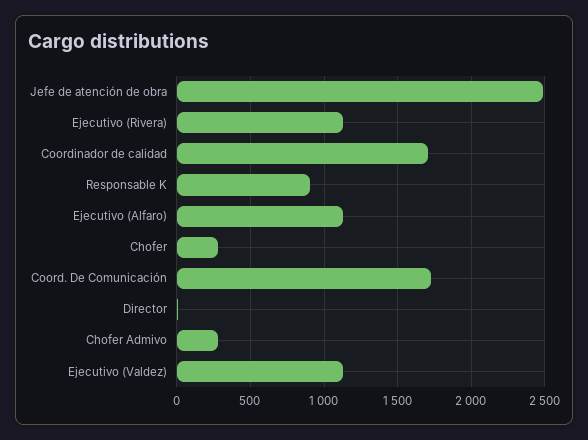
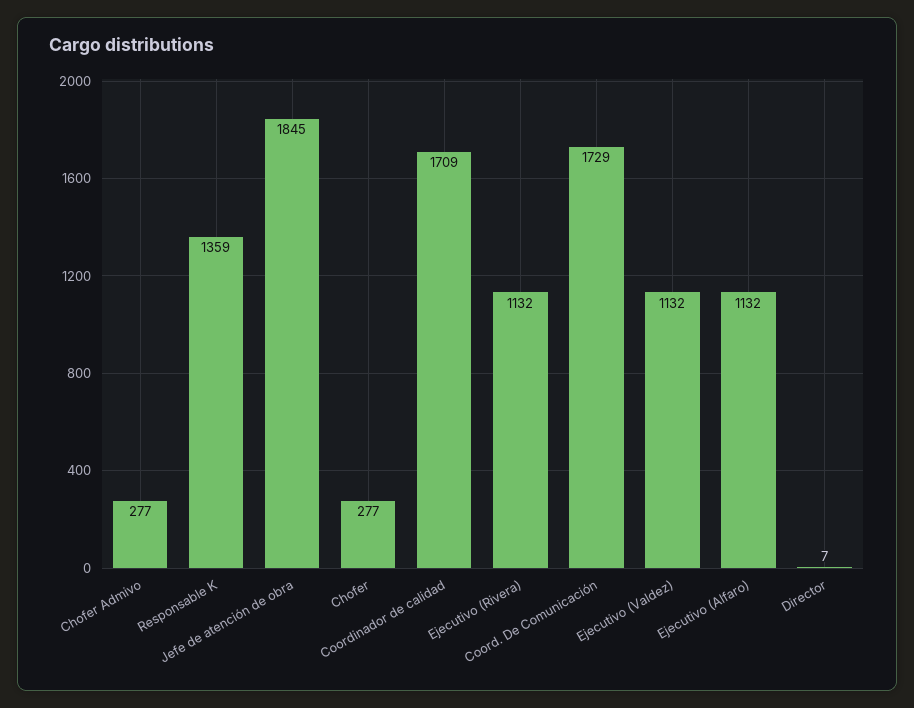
  {
-   "Jefe de atención de obra": 2500,
+   "Jefe de atención de obra": 1845,
    "Ejecutivo (Rivera)": 1132,
    "Coordinador de calidad": 1709,
-   "Responsable K": 900,
+   "Responsable K": 1359,
    "Ejecutivo (Alfaro)": 1132,
    "Chofer": 277,
    "Coord. De Comunicación": 1729,
    "Director": 7,
    "Chofer Admivo": 277,
    "Ejecutivo (Valdez)": 1132
  }

